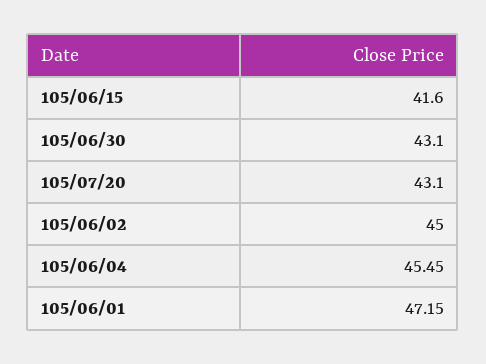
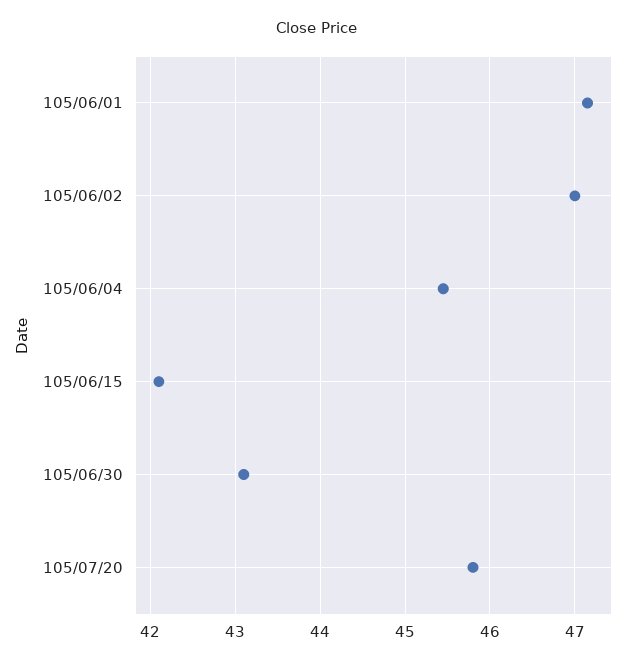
  {
-   "105/06/15": 41.6,
+   "105/06/15": 42.1,
    "105/06/30": 43.1,
-   "105/07/20": 43.1,
+   "105/07/20": 45.8,
-   "105/06/02": 45,
+   "105/06/02": 47,
    "105/06/04": 45.45,
    "105/06/01": 47.15
  }

